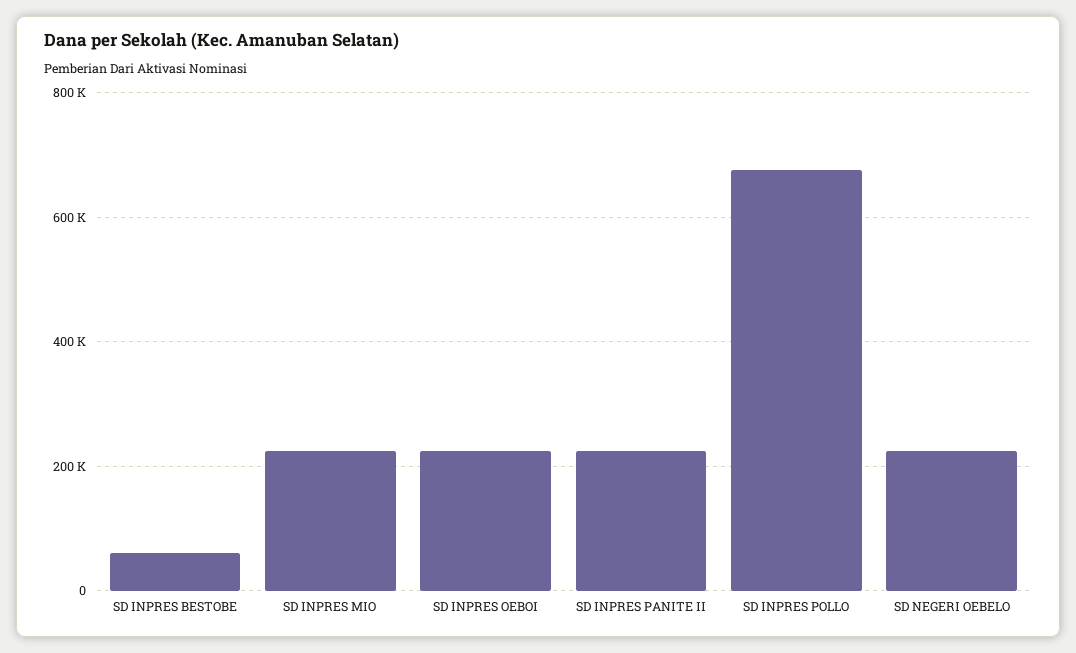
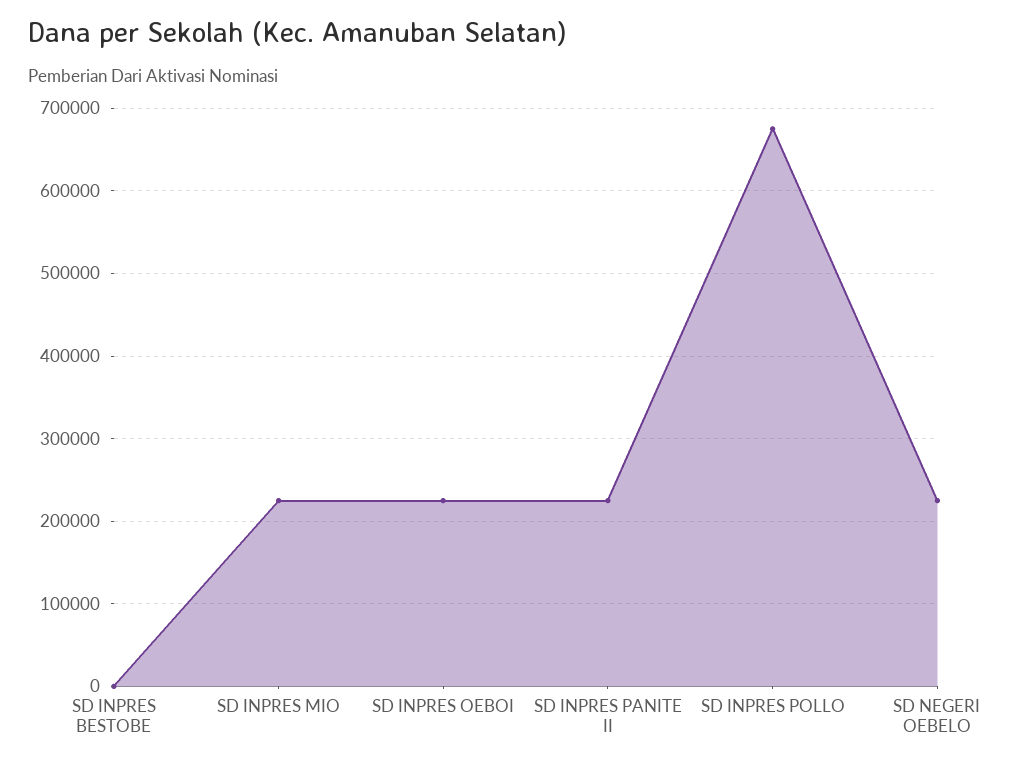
  {
-   "SD INPRES BESTOBE": 60000,
+   "SD INPRES BESTOBE": 0,
    "SD INPRES MIO": 230000,
    "SD INPRES OEBOI": 230000,
    "SD INPRES PANITE II": 230000,
    "SD INPRES POLLO": 680000,
    "SD NEGERI OEBELO": 230000
  }

